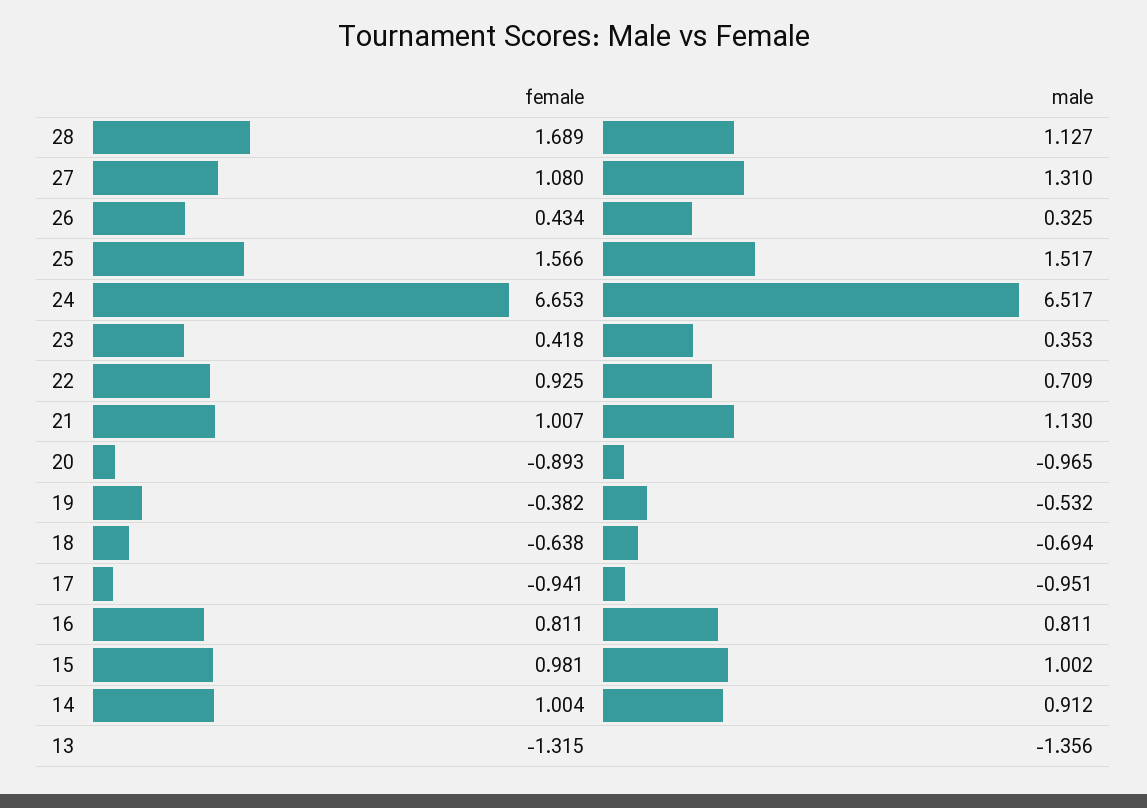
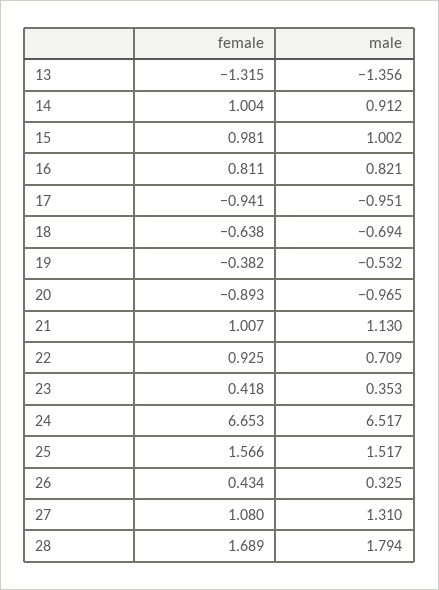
  {
    "female": {
      "28": 1.689,
      "27": 1.08,
      "26": 0.434,
      "25": 1.566,
      "24": 6.653,
      "23": 0.418,
      "22": 0.925,
      "21": 1.007,
      "20": -0.893,
      "19": -0.382,
      "18": -0.638,
      "17": -0.941,
      "16": 0.811,
      "15": 0.981,
      "14": 1.004,
      "13": -1.315
    },
    "male": {
-     "28": 1.127,
+     "28": 1.794,
      "27": 1.31,
      "26": 0.325,
      "25": 1.517,
      "24": 6.517,
      "23": 0.353,
      "22": 0.709,
      "21": 1.13,
      "20": -0.965,
      "19": -0.532,
      "18": -0.694,
      "17": -0.951,
-     "16": 0.811,
+     "16": 0.821,
      "15": 1.002,
      "14": 0.912,
      "13": -1.356
    }
  }

